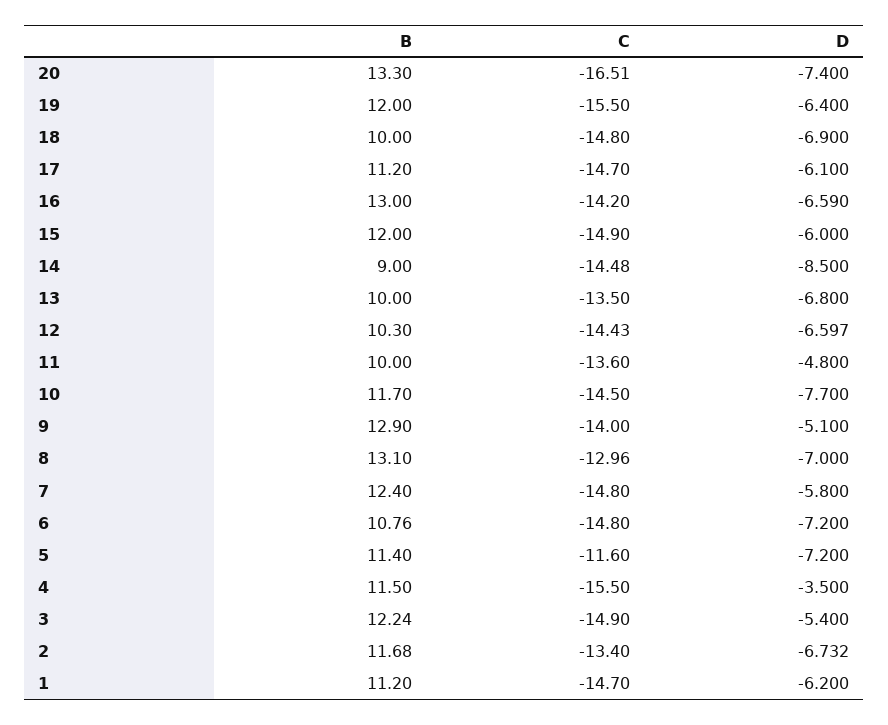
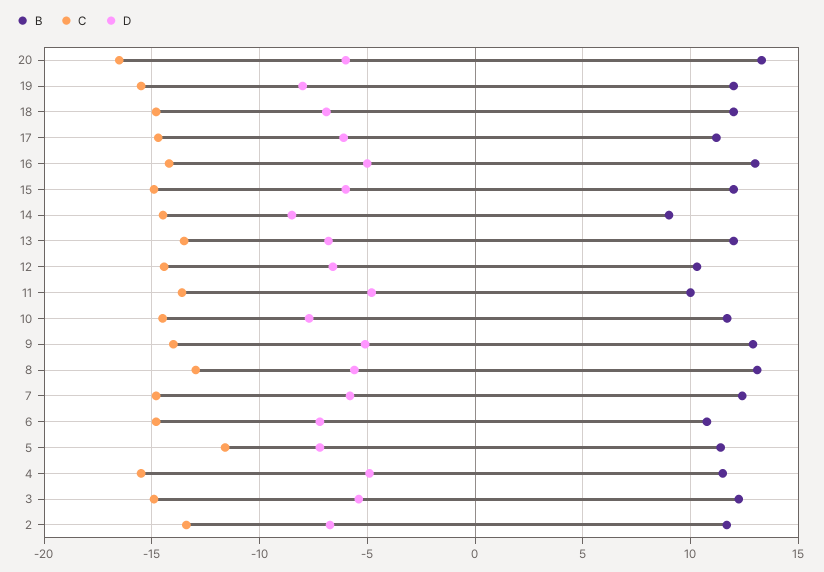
  {
    "B": {
      "20": 13.3,
      "19": 12,
-     "18": 10,
+     "18": 12,
      "17": 11.2,
      "16": 13,
      "15": 12,
      "14": 9,
-     "13": 10,
+     "13": 12,
      "12": 10.3,
      "11": 10,
      "10": 11.7,
      "9": 12.9,
      "8": 13.1,
      "7": 12.4,
      "6": 10.76,
      "5": 11.4,
      "4": 11.5,
      "3": 12.24,
-     "2": 11.68,
+     "2": 11.68
-     "1": 11.2
    },
    "C": {
      "20": -16.51,
      "19": -15.5,
      "18": -14.8,
      "17": -14.7,
      "16": -14.2,
      "15": -14.9,
      "14": -14.48,
      "13": -13.5,
      "12": -14.43,
      "11": -13.6,
      "10": -14.5,
      "9": -14,
      "8": -12.96,
      "7": -14.8,
      "6": -14.8,
      "5": -11.6,
      "4": -15.5,
      "3": -14.9,
-     "2": -13.4,
+     "2": -13.4
-     "1": -14.7
    },
    "D": {
-     "20": -7.4,
+     "20": -6,
-     "19": -6.4,
+     "19": -8,
      "18": -6.9,
      "17": -6.1,
-     "16": -6.59,
+     "16": -5,
      "15": -6,
      "14": -8.5,
      "13": -6.8,
      "12": -6.597,
      "11": -4.8,
      "10": -7.7,
      "9": -5.1,
-     "8": -7,
+     "8": -5.5,
      "7": -5.8,
      "6": -7.2,
      "5": -7.2,
-     "4": -3.5,
+     "4": -5,
      "3": -5.4,
-     "2": -6.732,
+     "2": -6.732
-     "1": -6.2
    }
  }

